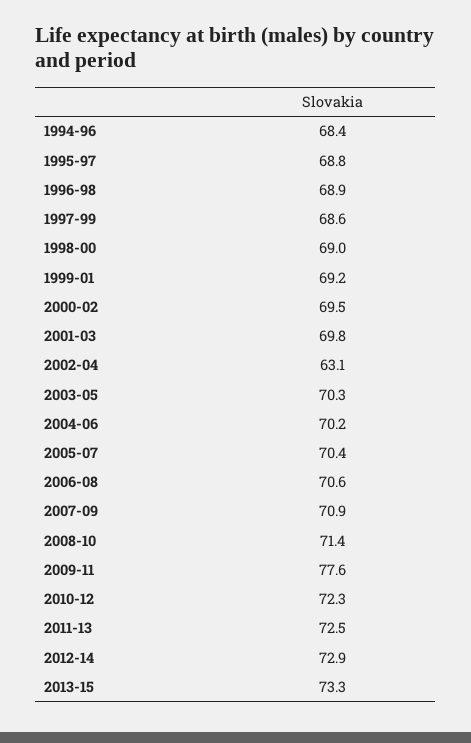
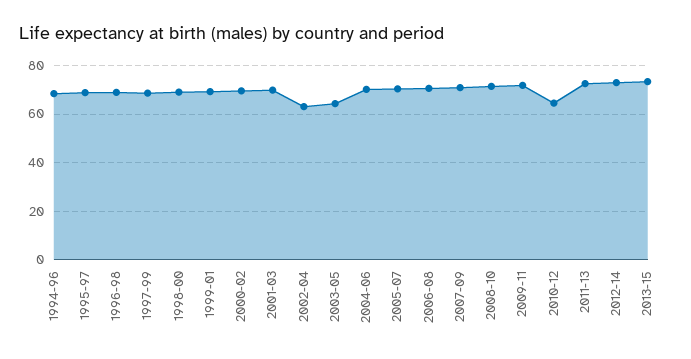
  {
    "1994-96": 68.4,
    "1995-97": 68.8,
    "1996-98": 68.9,
    "1997-99": 68.6,
    "1998-00": 69,
    "1999-01": 69.2,
    "2000-02": 69.5,
    "2001-03": 69.8,
    "2002-04": 63.1,
-   "2003-05": 70.3,
+   "2003-05": 65,
    "2004-06": 70.2,
    "2005-07": 70.4,
    "2006-08": 70.6,
    "2007-09": 70.9,
    "2008-10": 71.4,
-   "2009-11": 77.6,
+   "2009-11": 72.5,
-   "2010-12": 72.3,
+   "2010-12": 65,
    "2011-13": 72.5,
    "2012-14": 72.9,
    "2013-15": 73.3
  }

